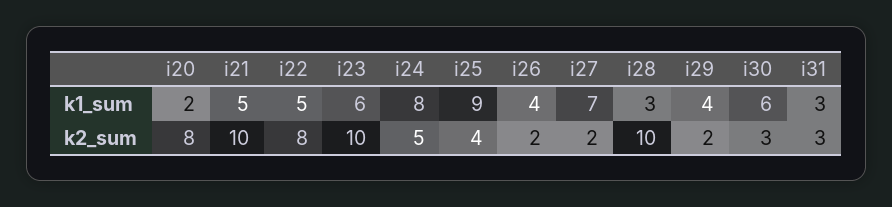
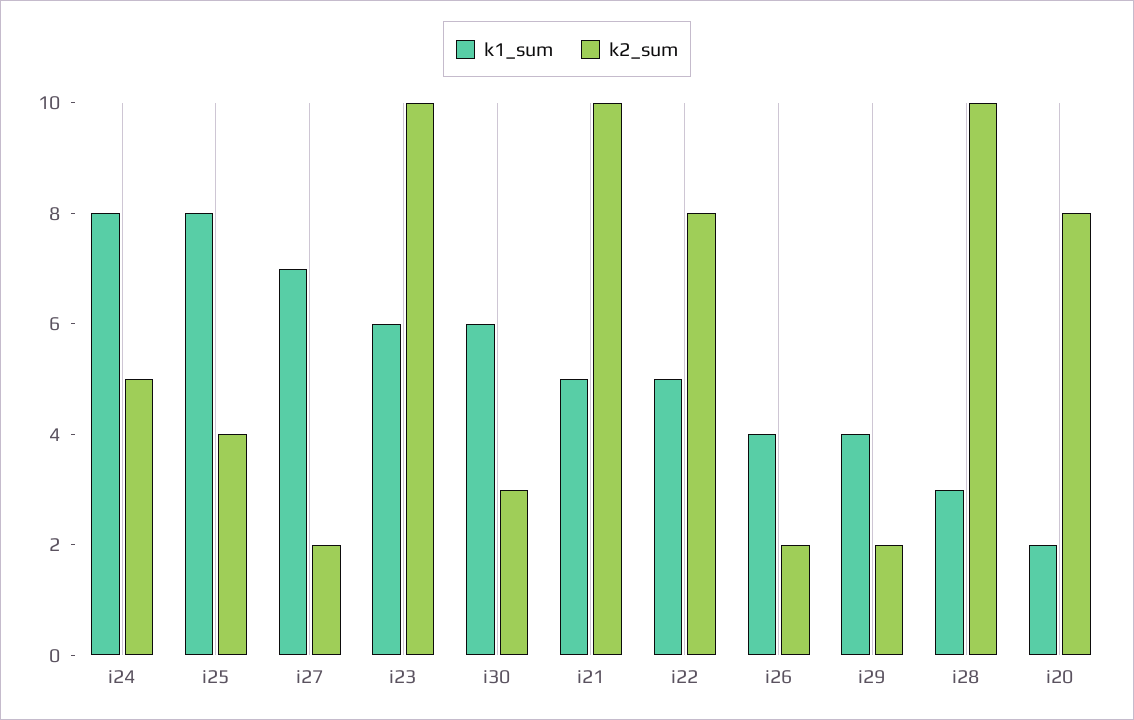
  {
    "k1_sum": {
      "i20": 2,
      "i21": 5,
      "i22": 5,
      "i23": 6,
      "i24": 8,
-     "i25": 9,
+     "i25": 8,
      "i26": 4,
      "i27": 7,
      "i28": 3,
      "i29": 4,
-     "i30": 6,
+     "i30": 6
-     "i31": 3
    },
    "k2_sum": {
      "i20": 8,
      "i21": 10,
      "i22": 8,
      "i23": 10,
      "i24": 5,
      "i25": 4,
      "i26": 2,
      "i27": 2,
      "i28": 10,
      "i29": 2,
-     "i30": 3,
+     "i30": 3
-     "i31": 3
    }
  }

